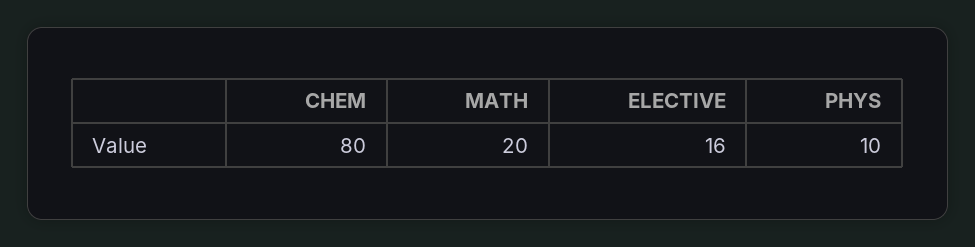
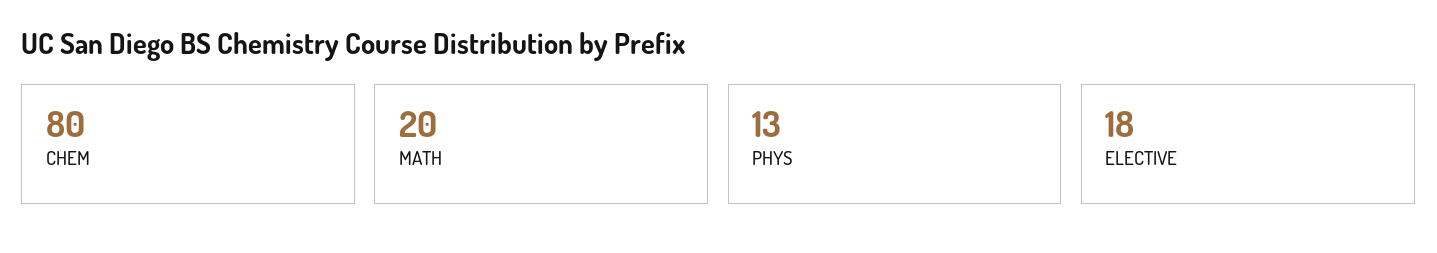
  {
    "CHEM": 80,
    "MATH": 20,
-   "ELECTIVE": 16,
+   "ELECTIVE": 18,
-   "PHYS": 10
+   "PHYS": 13
  }

